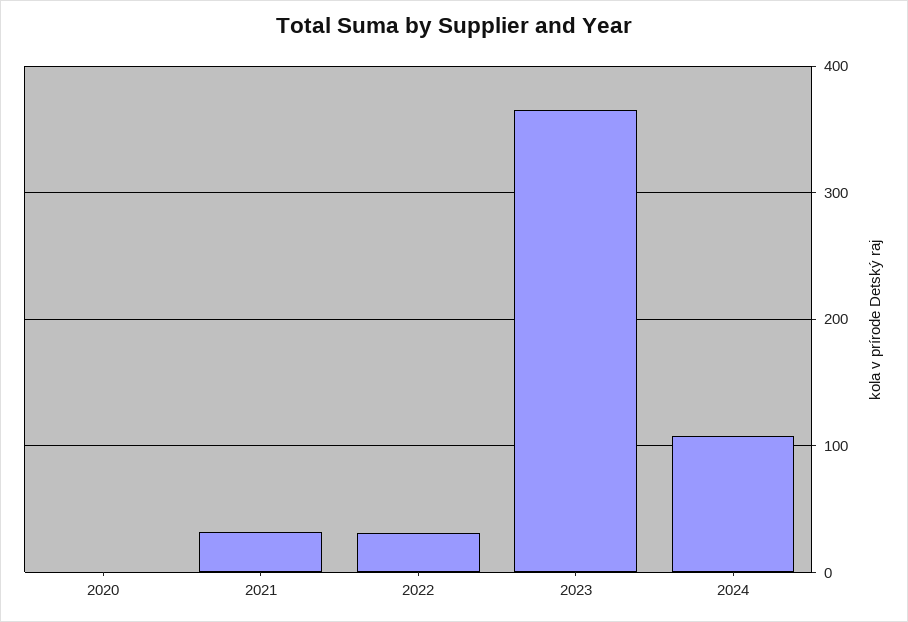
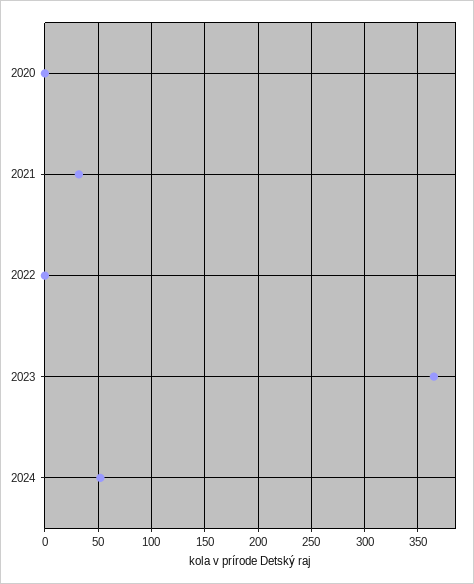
  {
    "2020": 0,
    "2021": 30,
-   "2022": 30,
+   "2022": 0,
    "2023": 370,
-   "2024": 110
+   "2024": 50
  }

